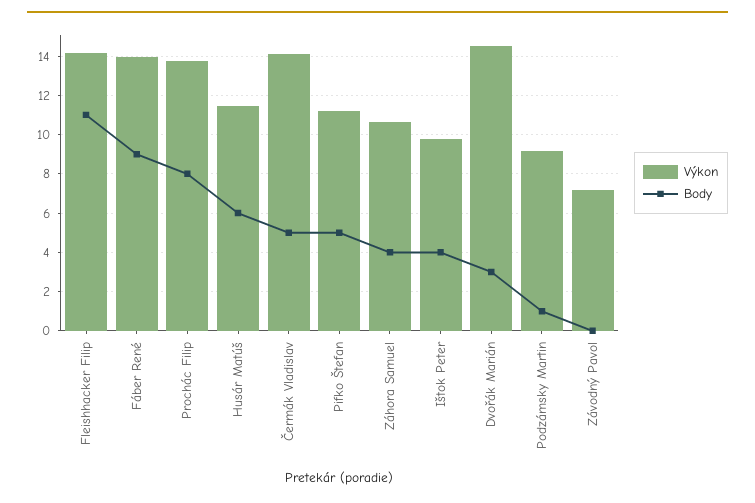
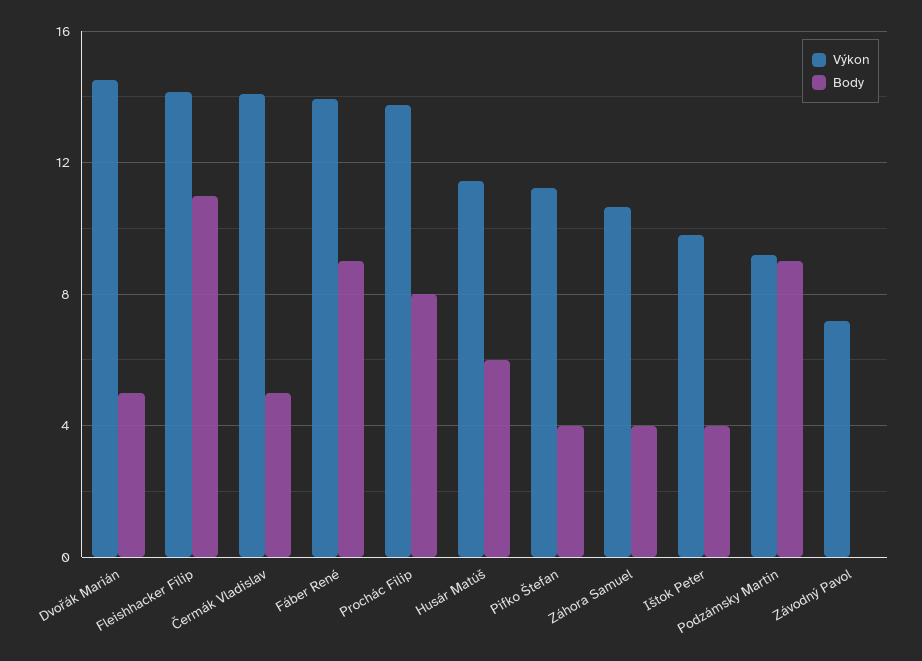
  {
    "Výkon": {
      "Fleishhacker Filip": 14,
      "Fáber René": 14,
      "Prochác Filip": 14,
      "Husár Matúš": 11.5,
      "Čermák Vladislav": 14,
      "Pifko Štefan": 11,
      "Záhora Samuel": 10.5,
      "Ištok Peter": 10,
      "Dvořák Marián": 14.5,
      "Podzámsky Martin": 9,
      "Závodný Pavol": 7
    },
    "Body": {
      "Fleishhacker Filip": 11,
      "Fáber René": 9,
      "Prochác Filip": 8,
      "Husár Matúš": 6,
      "Čermák Vladislav": 5,
-     "Pifko Štefan": 5,
+     "Pifko Štefan": 4,
      "Záhora Samuel": 4,
      "Ištok Peter": 4,
-     "Dvořák Marián": 3,
+     "Dvořák Marián": 5,
-     "Podzámsky Martin": 1,
+     "Podzámsky Martin": 9,
      "Závodný Pavol": 0
    }
  }

